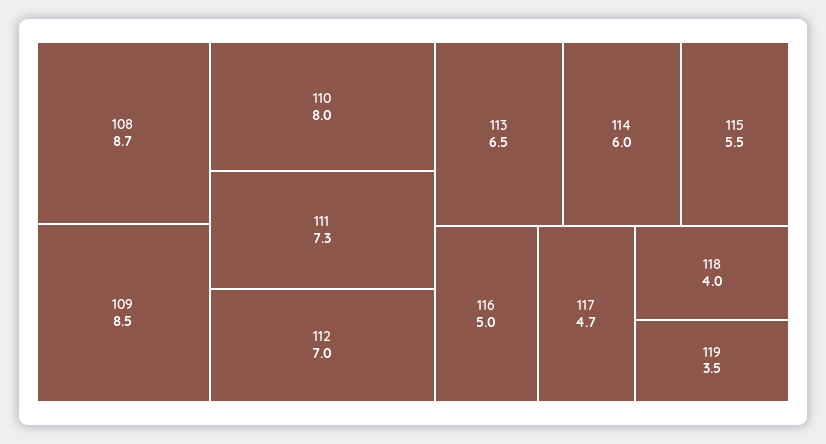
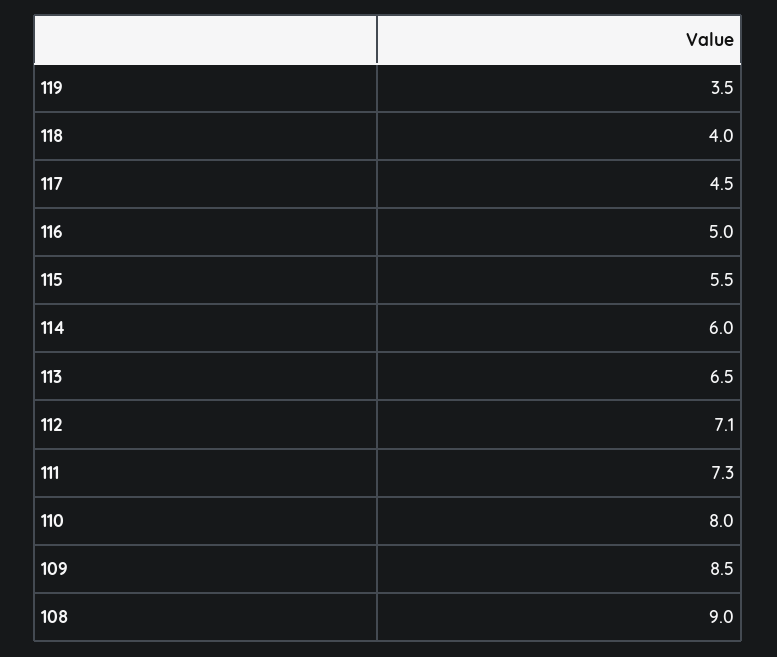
  {
-   "108": 8.7,
+   "108": 9,
    "109": 8.5,
    "110": 8,
    "111": 7.3,
-   "112": 7,
+   "112": 7.1,
    "113": 6.5,
    "114": 6,
    "115": 5.5,
    "116": 5,
-   "117": 4.7,
+   "117": 4.5,
    "118": 4,
    "119": 3.5
  }

